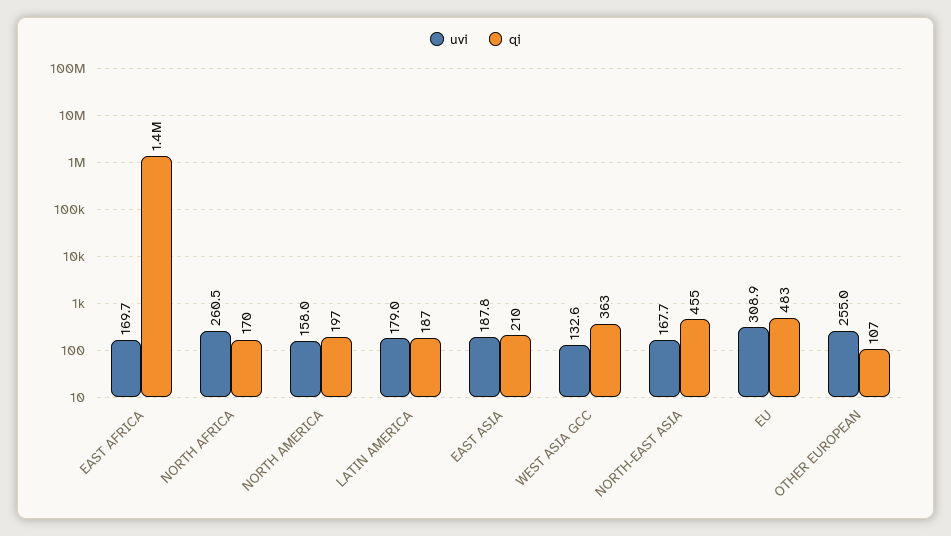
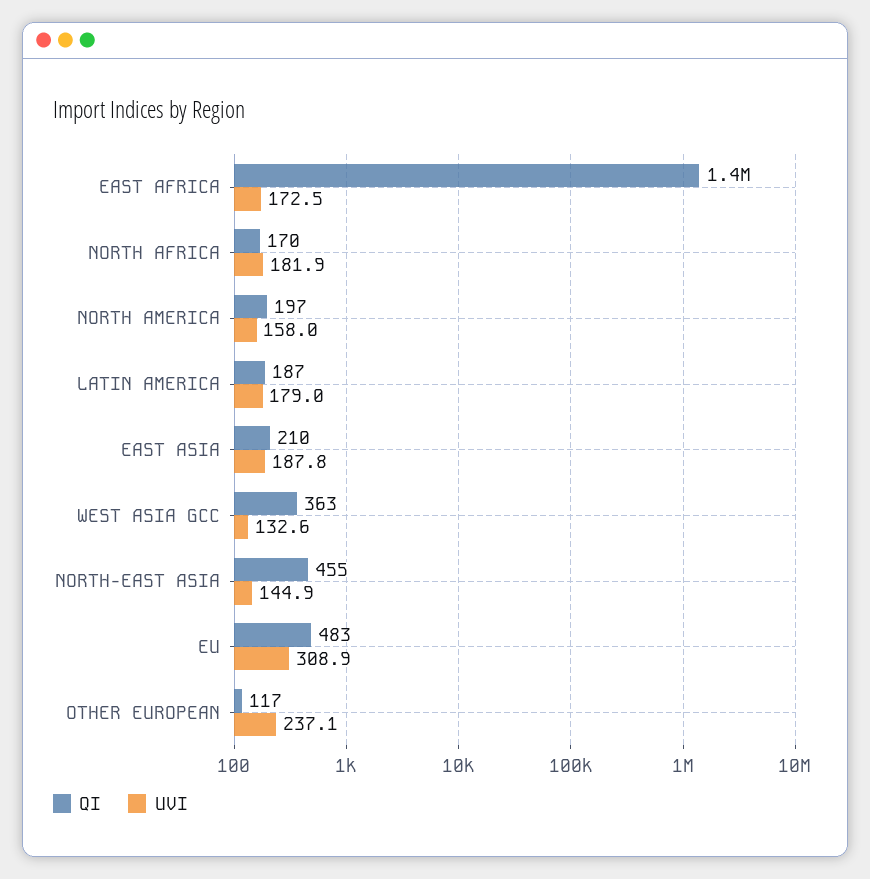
  {
    "uvi": {
-     "EAST AFRICA": 169.7,
+     "EAST AFRICA": 172.5,
-     "NORTH AFRICA": 260.5,
+     "NORTH AFRICA": 181.9,
      "NORTH AMERICA": 158,
      "LATIN AMERICA": 179,
      "EAST ASIA": 187.8,
      "WEST ASIA GCC": 132.6,
-     "NORTH-EAST ASIA": 167.7,
+     "NORTH-EAST ASIA": 144.9,
      "EU": 308.9,
-     "OTHER EUROPEAN": 255
+     "OTHER EUROPEAN": 237.1
    },
    "qi": {
      "EAST AFRICA": 1400000,
      "NORTH AFRICA": 170,
      "NORTH AMERICA": 197,
      "LATIN AMERICA": 187,
      "EAST ASIA": 210,
      "WEST ASIA GCC": 363,
      "NORTH-EAST ASIA": 455,
      "EU": 483,
-     "OTHER EUROPEAN": 107
+     "OTHER EUROPEAN": 117
    }
  }

